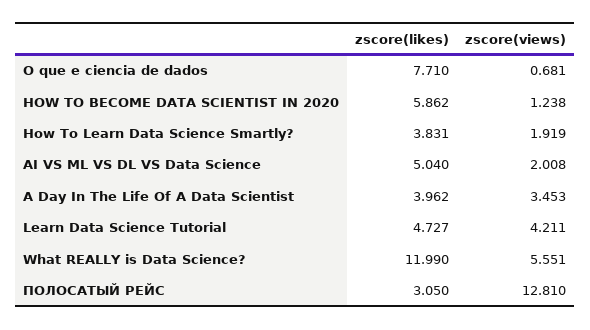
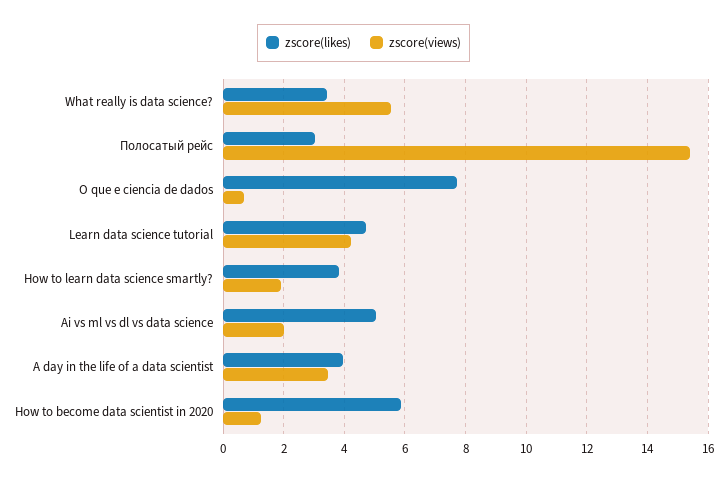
  {
    "zscore(likes)": {
      "O que e ciencia de dados": 7.71,
      "HOW TO BECOME DATA SCIENTIST IN 2020": 5.862,
      "How To Learn Data Science Smartly?": 3.831,
      "AI VS ML VS DL VS Data Science": 5.04,
      "A Day In The Life Of A Data Scientist": 3.962,
      "Learn Data Science Tutorial": 4.727,
-     "What REALLY is Data Science?": 11.99,
+     "What REALLY is Data Science?": 3.4,
      "ПОЛОСАТЫЙ РЕЙС": 3.05
    },
    "zscore(views)": {
      "O que e ciencia de dados": 0.681,
      "HOW TO BECOME DATA SCIENTIST IN 2020": 1.238,
      "How To Learn Data Science Smartly?": 1.919,
      "AI VS ML VS DL VS Data Science": 2.008,
      "A Day In The Life Of A Data Scientist": 3.453,
      "Learn Data Science Tutorial": 4.211,
      "What REALLY is Data Science?": 5.551,
-     "ПОЛОСАТЫЙ РЕЙС": 12.81
+     "ПОЛОСАТЫЙ РЕЙС": 15.4
    }
  }

